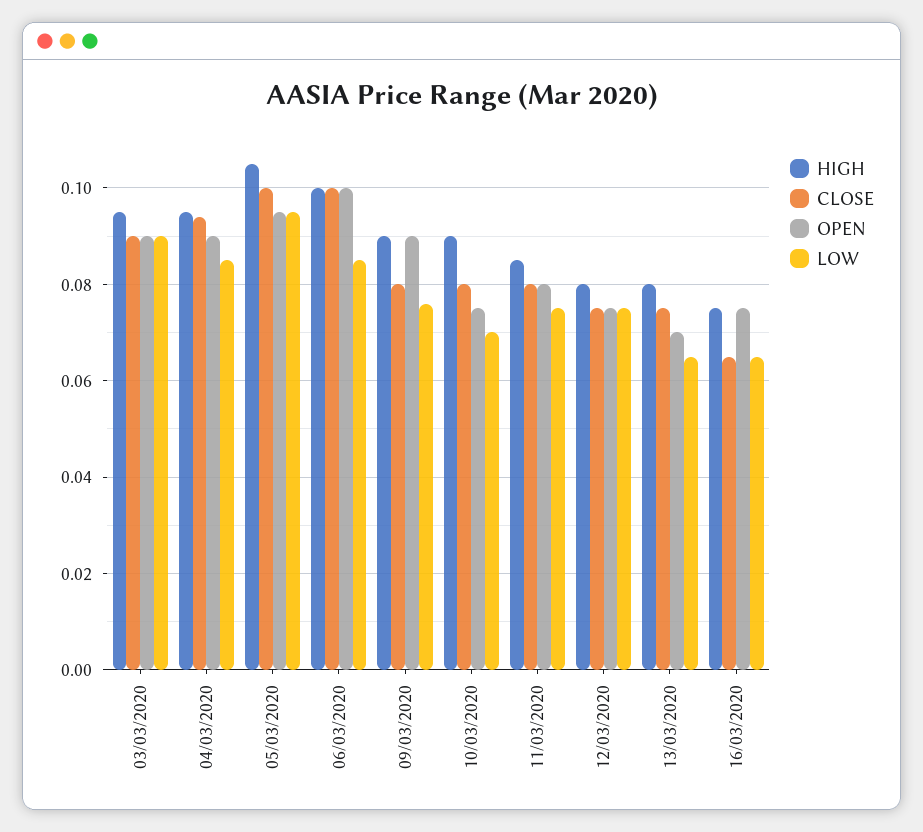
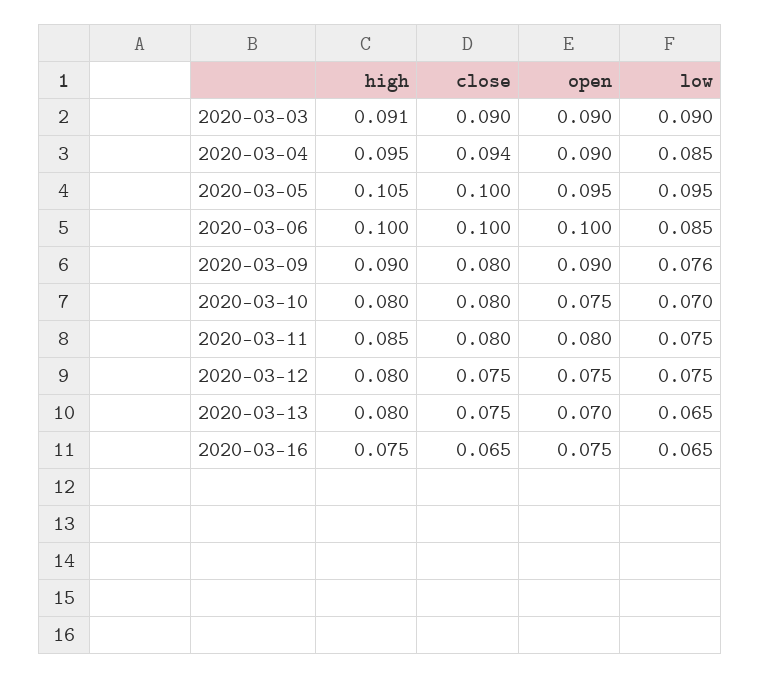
  {
    "HIGH": {
-     "03/03/2020": 0.095,
+     "03/03/2020": 0.091,
      "04/03/2020": 0.095,
      "05/03/2020": 0.105,
      "06/03/2020": 0.1,
      "09/03/2020": 0.09,
-     "10/03/2020": 0.09,
+     "10/03/2020": 0.08,
      "11/03/2020": 0.085,
      "12/03/2020": 0.08,
      "13/03/2020": 0.08,
      "16/03/2020": 0.075
    },
    "CLOSE": {
      "03/03/2020": 0.09,
      "04/03/2020": 0.094,
      "05/03/2020": 0.1,
      "06/03/2020": 0.1,
      "09/03/2020": 0.08,
      "10/03/2020": 0.08,
      "11/03/2020": 0.08,
      "12/03/2020": 0.075,
      "13/03/2020": 0.075,
      "16/03/2020": 0.065
    },
    "OPEN": {
      "03/03/2020": 0.09,
      "04/03/2020": 0.09,
      "05/03/2020": 0.095,
      "06/03/2020": 0.1,
      "09/03/2020": 0.09,
      "10/03/2020": 0.075,
      "11/03/2020": 0.08,
      "12/03/2020": 0.075,
      "13/03/2020": 0.07,
      "16/03/2020": 0.075
    },
    "LOW": {
      "03/03/2020": 0.09,
      "04/03/2020": 0.085,
      "05/03/2020": 0.095,
      "06/03/2020": 0.085,
      "09/03/2020": 0.076,
      "10/03/2020": 0.07,
      "11/03/2020": 0.075,
      "12/03/2020": 0.075,
      "13/03/2020": 0.065,
      "16/03/2020": 0.065
    }
  }

